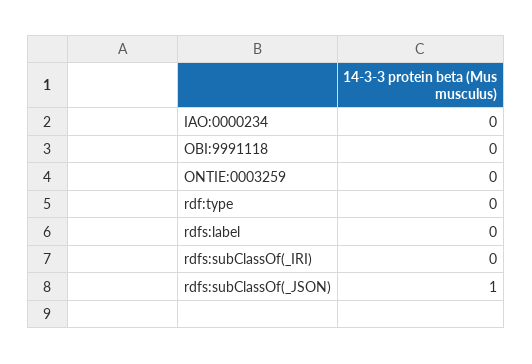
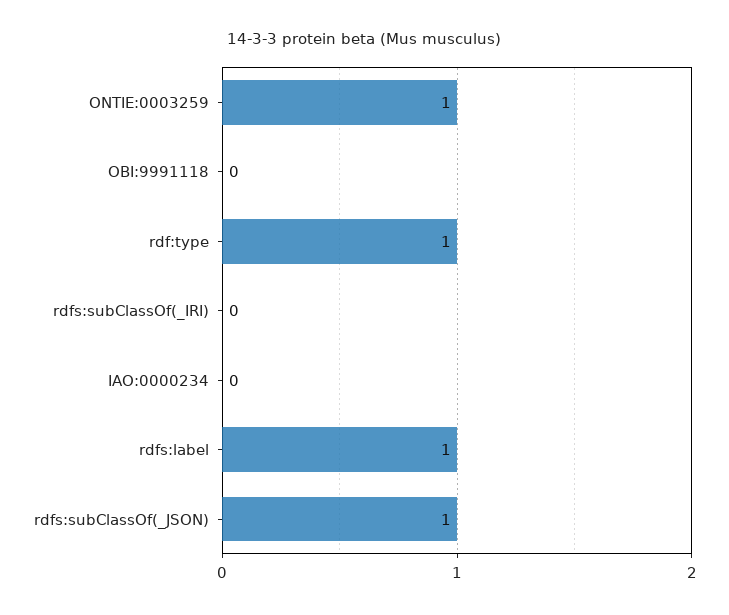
  {
    "IAO:0000234": 0,
    "OBI:9991118": 0,
-   "ONTIE:0003259": 0,
+   "ONTIE:0003259": 1,
-   "rdf:type": 0,
+   "rdf:type": 1,
-   "rdfs:label": 0,
+   "rdfs:label": 1,
    "rdfs:subClassOf(_IRI)": 0,
    "rdfs:subClassOf(_JSON)": 1
  }

